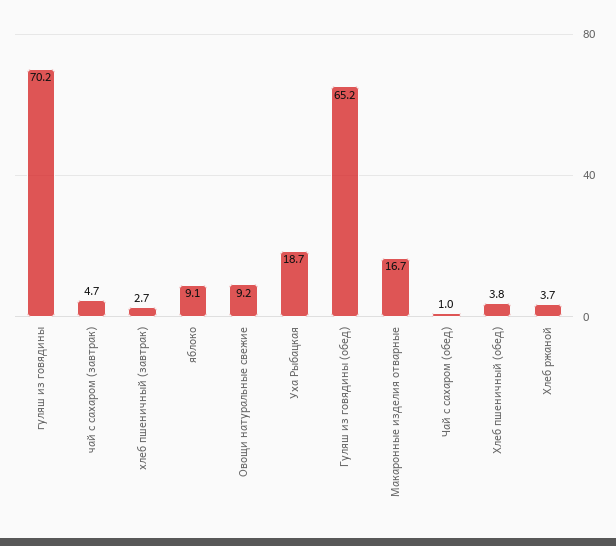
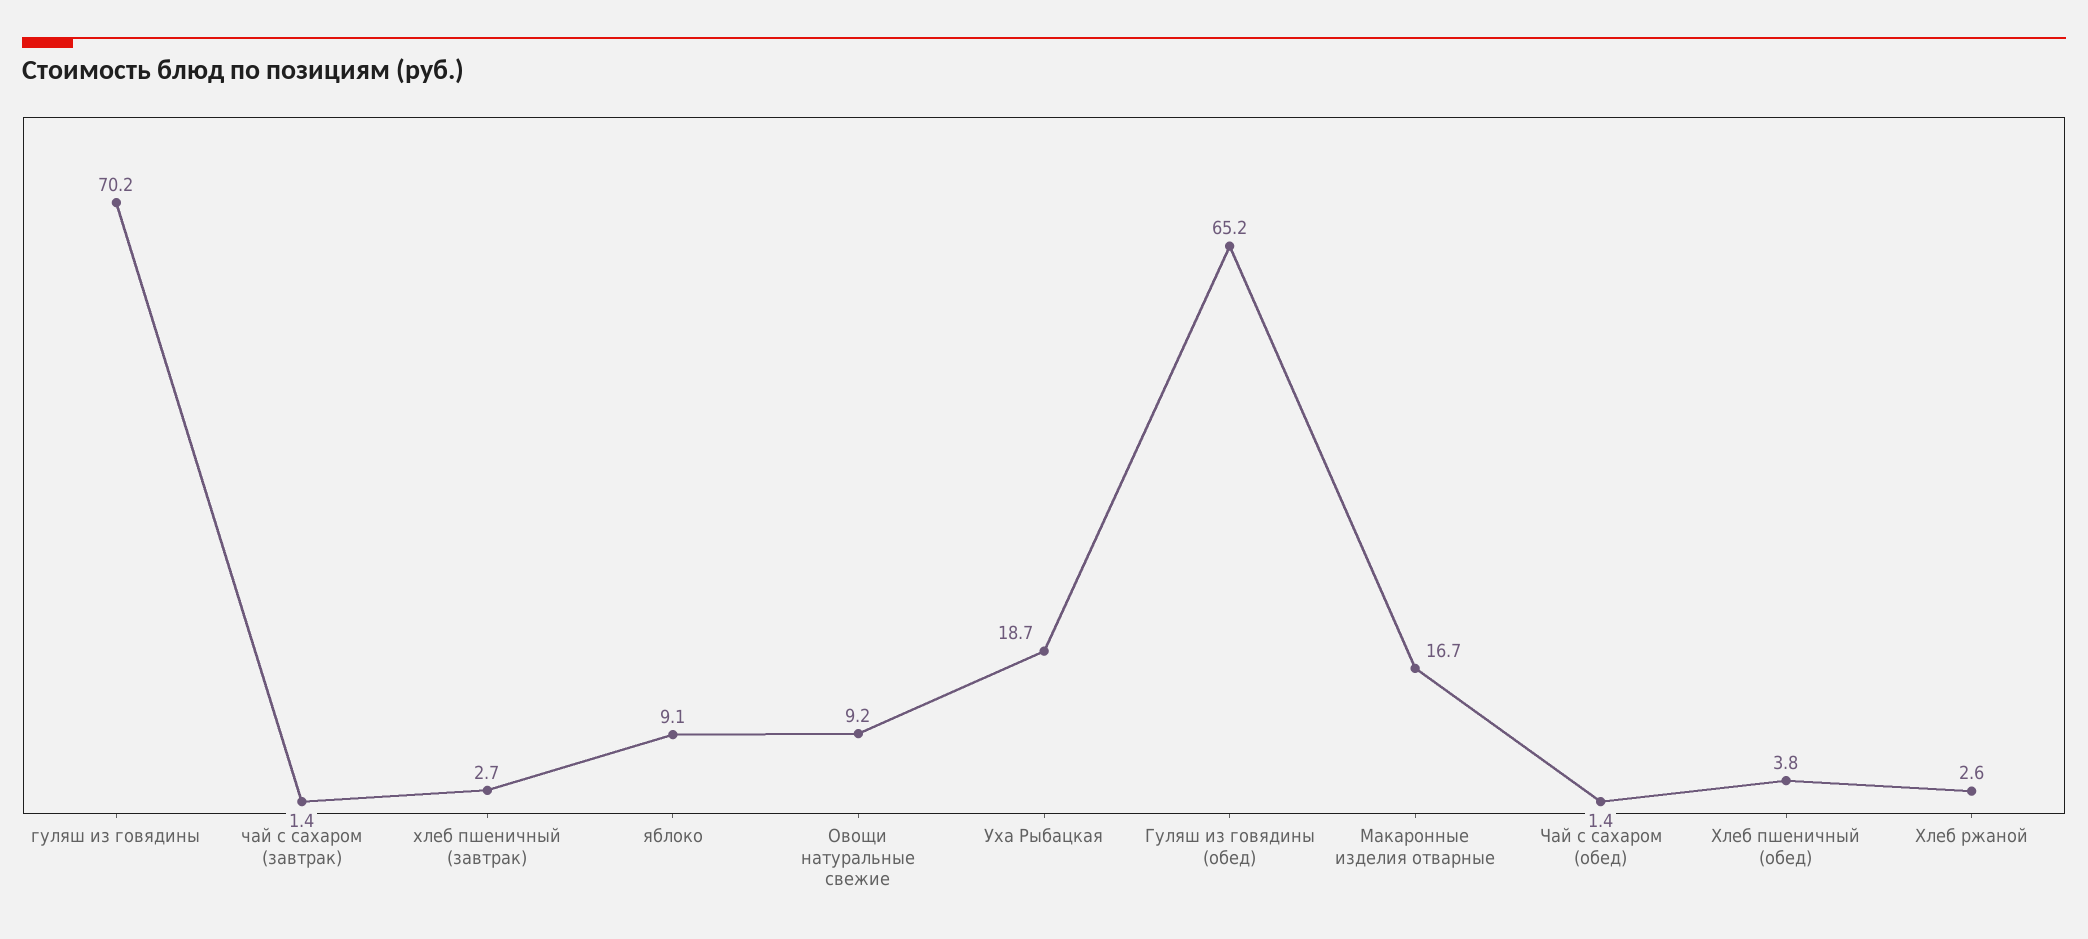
  {
    "гуляш из говядины": 70.2,
-   "чай с сахаром (завтрак)": 4.7,
+   "чай с сахаром (завтрак)": 1.4,
    "хлеб пшеничный (завтрак)": 2.7,
    "яблоко": 9.1,
    "Овощи натуральные свежие": 9.2,
    "Уха Рыбацкая": 18.7,
    "Гуляш из говядины (обед)": 65.2,
    "Макаронные изделия отварные": 16.7,
-   "Чай с сахаром (обед)": 1,
+   "Чай с сахаром (обед)": 1.4,
    "Хлеб пшеничный (обед)": 3.8,
-   "Хлеб ржаной": 3.7
+   "Хлеб ржаной": 2.6
  }

